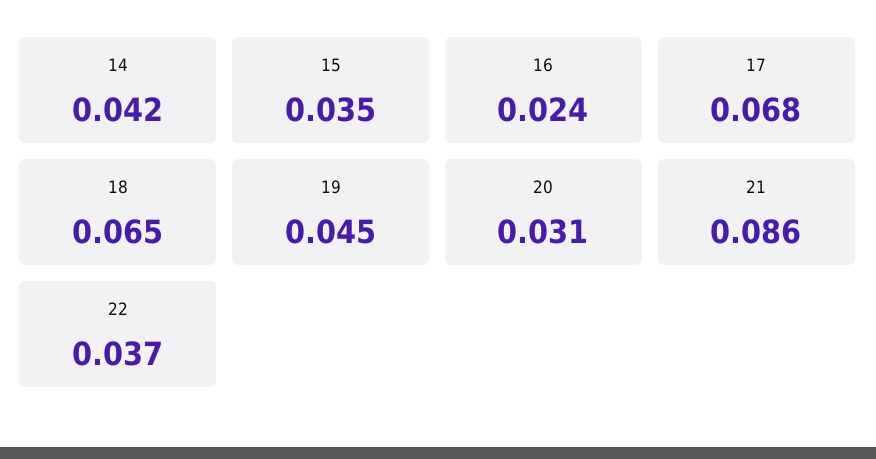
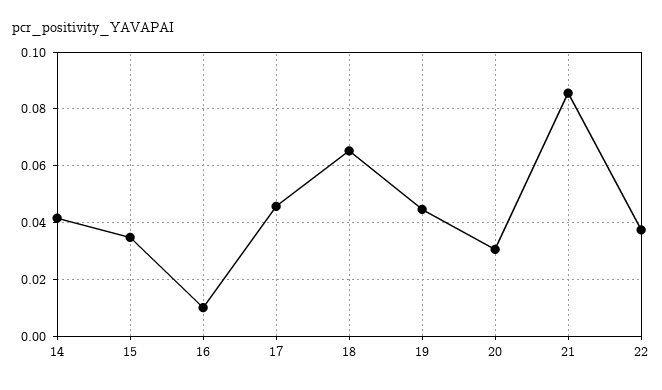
  {
    "14": 0.042,
    "15": 0.035,
-   "16": 0.024,
+   "16": 0.01,
-   "17": 0.068,
+   "17": 0.045,
    "18": 0.065,
    "19": 0.045,
    "20": 0.031,
    "21": 0.086,
    "22": 0.037
  }

